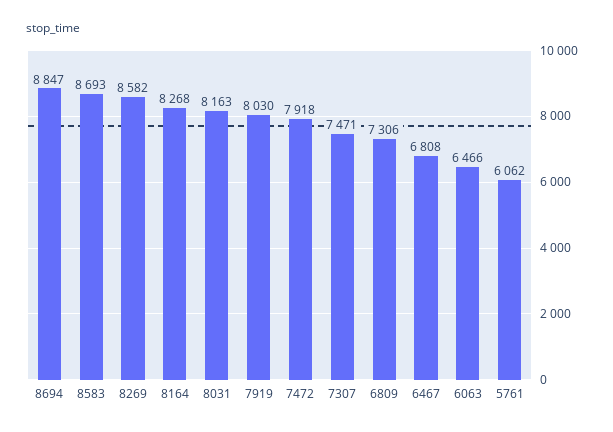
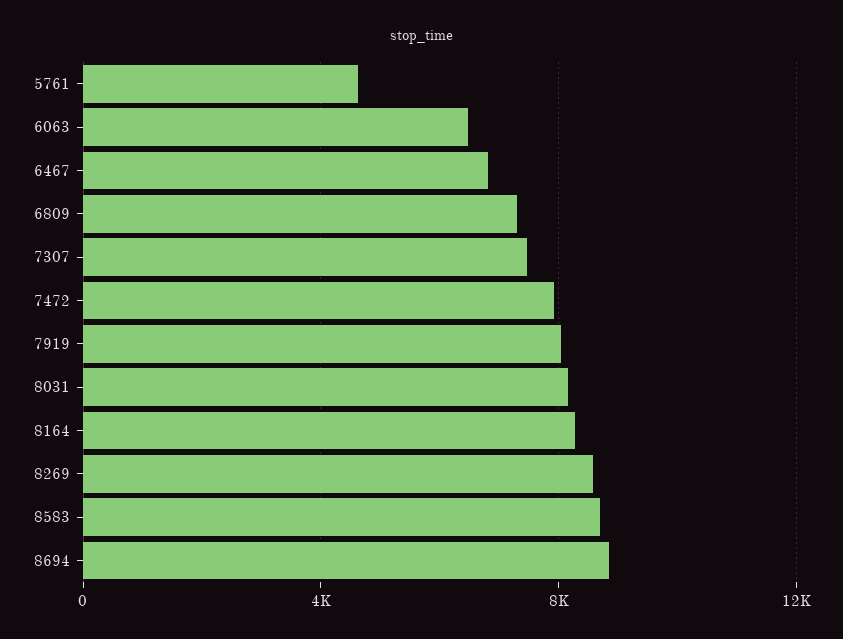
  {
    "8694": 8847,
    "8583": 8693,
    "8269": 8582,
    "8164": 8268,
    "8031": 8163,
    "7919": 8030,
    "7472": 7918,
    "7307": 7471,
    "6809": 7306,
    "6467": 6808,
    "6063": 6466,
-   "5761": 6062
+   "5761": 4500
  }

